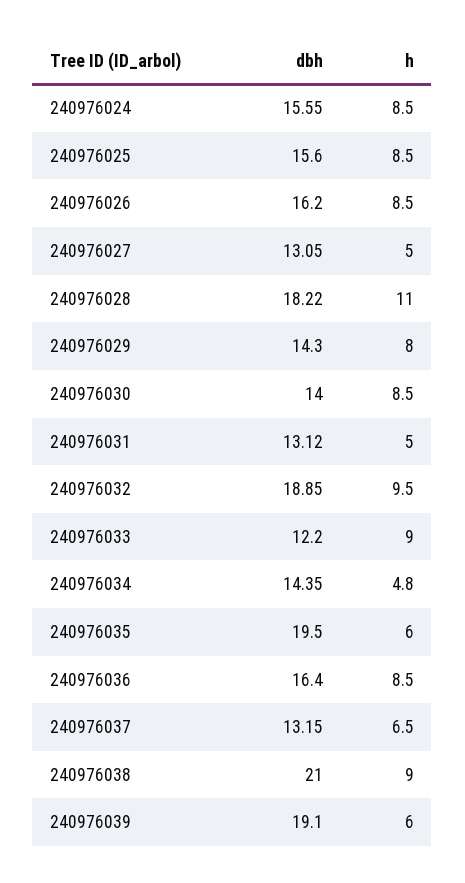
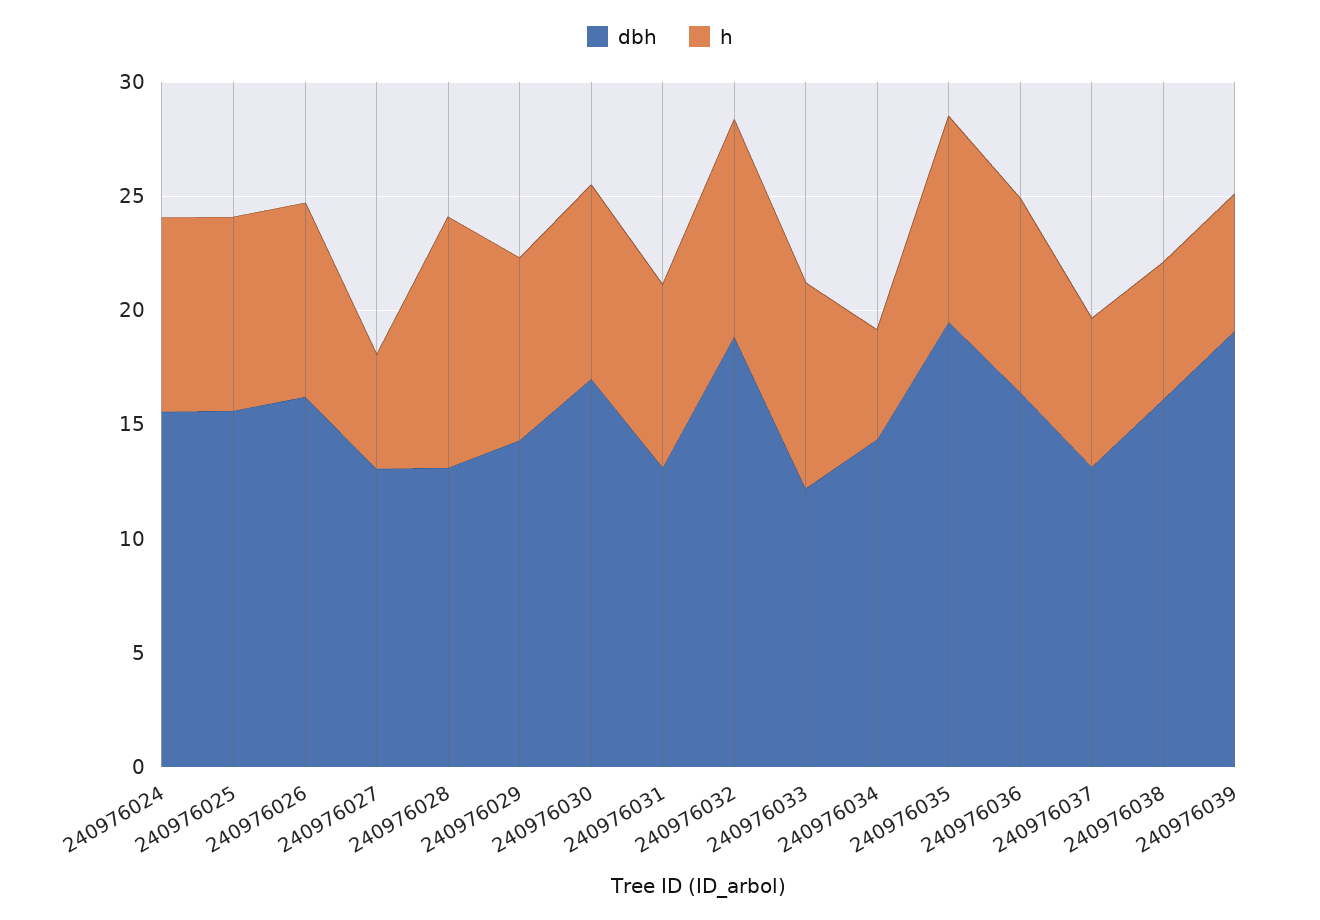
  {
    "dbh": {
      "240976024": 15.55,
      "240976025": 15.6,
      "240976026": 16.2,
      "240976027": 13.05,
-     "240976028": 18.22,
+     "240976028": 13,
      "240976029": 14.3,
-     "240976030": 14,
+     "240976030": 17,
      "240976031": 13.12,
      "240976032": 18.85,
      "240976033": 12.2,
      "240976034": 14.35,
      "240976035": 19.5,
      "240976036": 16.4,
      "240976037": 13.15,
-     "240976038": 21,
+     "240976038": 16,
      "240976039": 19.1
    },
    "h": {
      "240976024": 8.5,
      "240976025": 8.5,
      "240976026": 8.5,
      "240976027": 5,
      "240976028": 11,
      "240976029": 8,
      "240976030": 8.5,
-     "240976031": 5,
+     "240976031": 8,
      "240976032": 9.5,
      "240976033": 9,
      "240976034": 4.8,
-     "240976035": 6,
+     "240976035": 9,
      "240976036": 8.5,
      "240976037": 6.5,
-     "240976038": 9,
+     "240976038": 6,
      "240976039": 6
    }
  }

